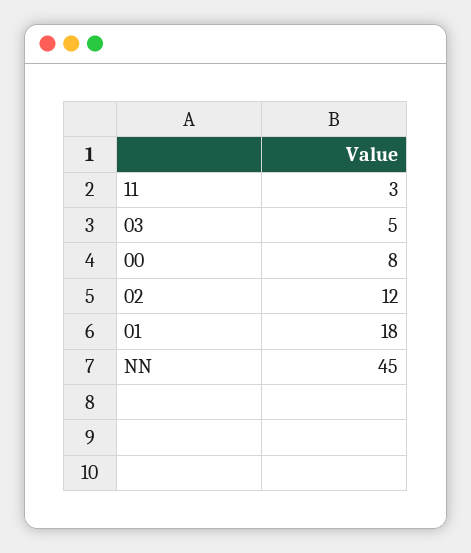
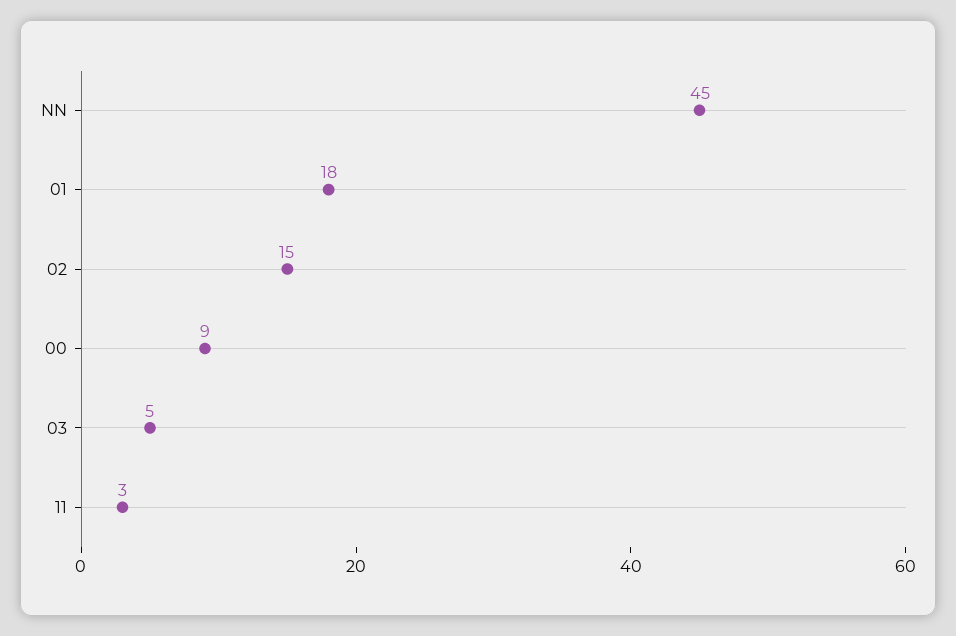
  {
    "11": 3,
    "03": 5,
-   "00": 8,
+   "00": 9,
-   "02": 12,
+   "02": 15,
    "01": 18,
    "NN": 45
  }

